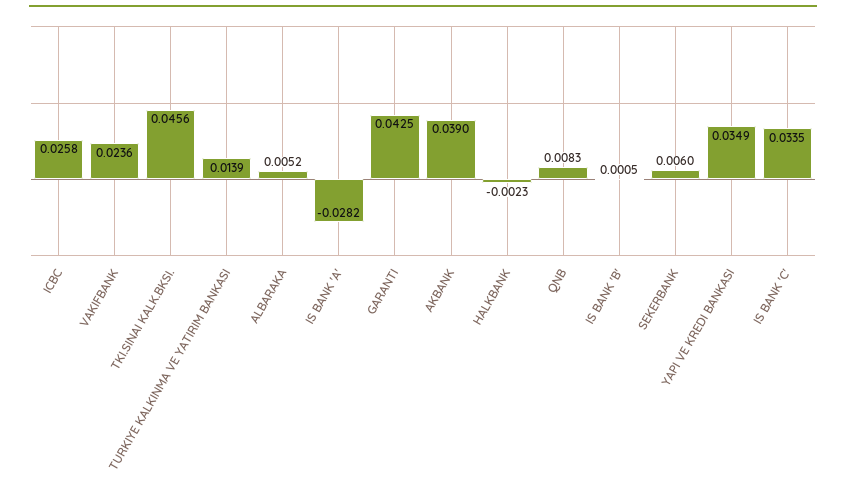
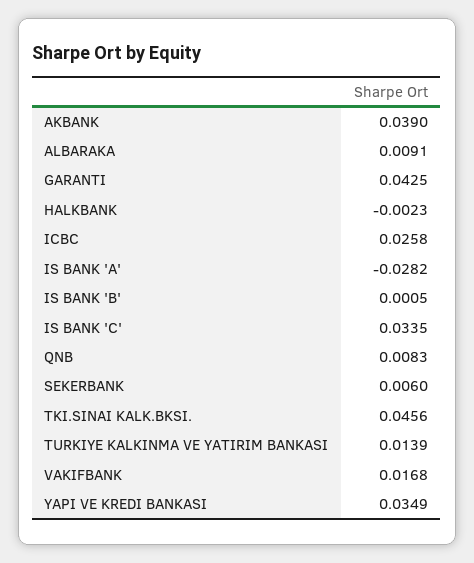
  {
    "ICBC": 0.0258,
-   "VAKIFBANK": 0.0236,
+   "VAKIFBANK": 0.0168,
    "TKI.SINAI KALK.BKSI.": 0.0456,
    "TURKIYE KALKINMA VE YATIRIM BANKASI": 0.0139,
-   "ALBARAKA": 0.0052,
+   "ALBARAKA": 0.0091,
    "IS BANK 'A'": -0.0282,
    "GARANTI": 0.0425,
    "AKBANK": 0.039,
    "HALKBANK": -0.0023,
    "QNB": 0.0083,
    "IS BANK 'B'": 0.0005,
    "SEKERBANK": 0.006,
    "YAPI VE KREDI BANKASI": 0.0349,
    "IS BANK 'C'": 0.0335
  }

